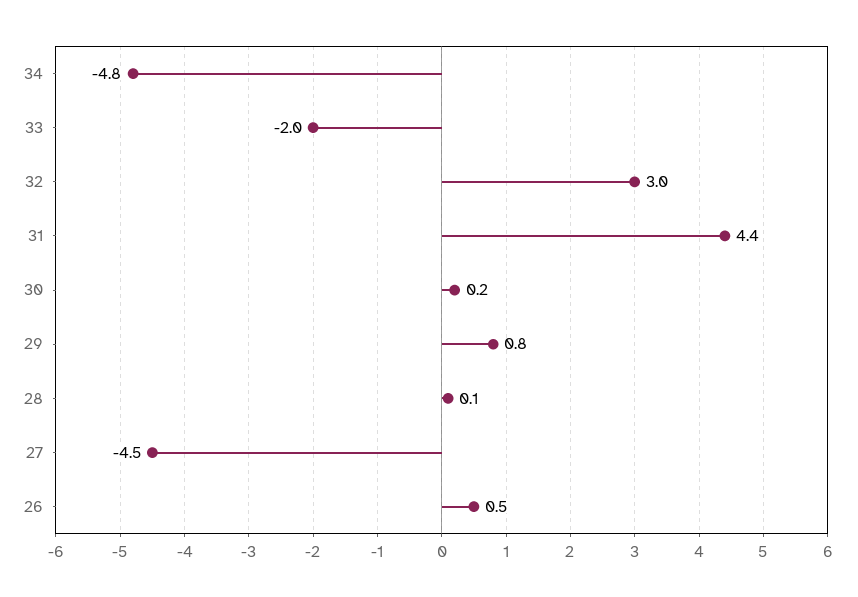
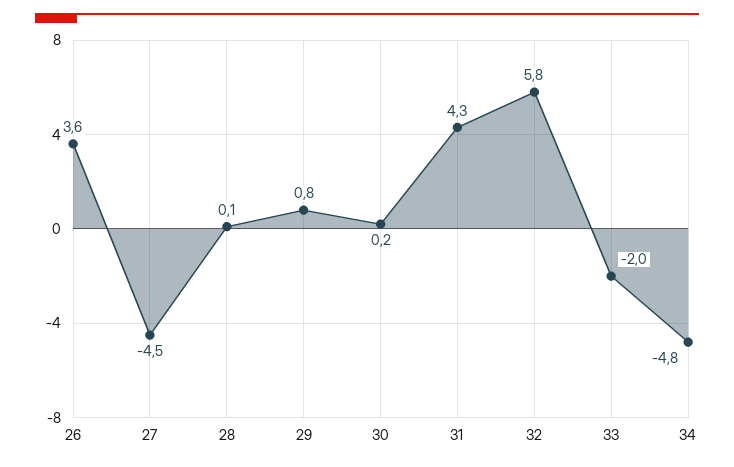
  {
    "34": -4.8,
    "33": -2,
-   "32": 3,
+   "32": 5.8,
-   "31": 4.4,
+   "31": 4.3,
    "30": 0.2,
    "29": 0.8,
    "28": 0.1,
    "27": -4.5,
-   "26": 0.5
+   "26": 3.6
  }

